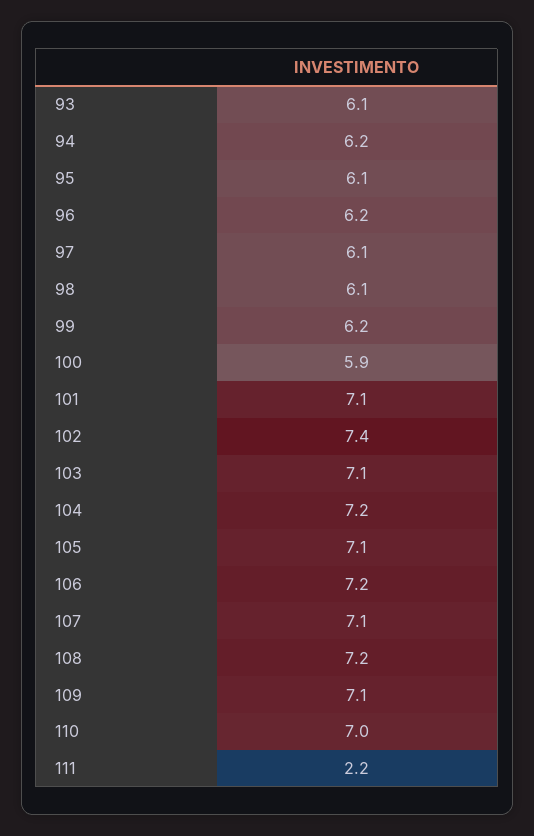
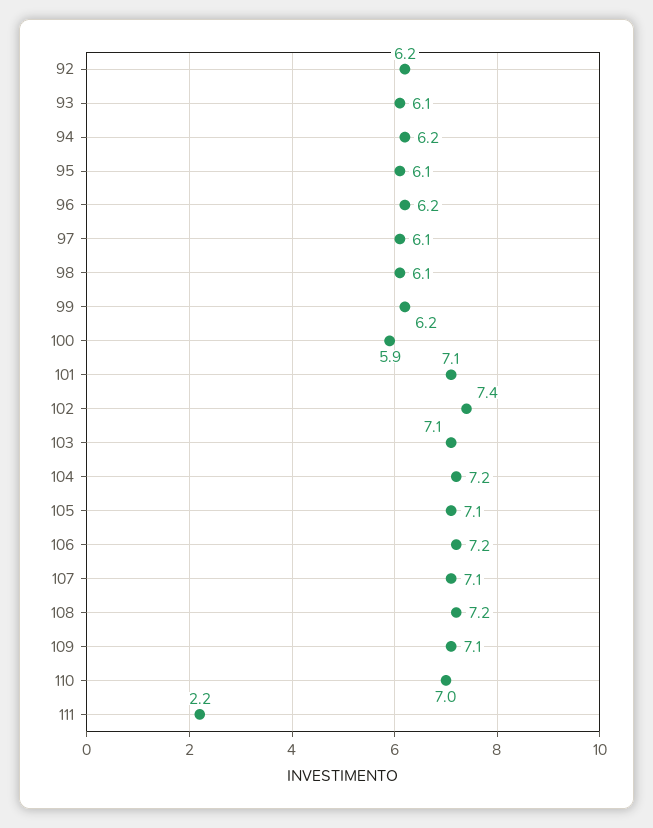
  {
    "93": 6.1,
    "94": 6.2,
    "95": 6.1,
    "96": 6.2,
    "97": 6.1,
    "98": 6.1,
    "99": 6.2,
    "100": 5.9,
    "101": 7.1,
    "102": 7.4,
    "103": 7.1,
    "104": 7.2,
    "105": 7.1,
    "106": 7.2,
    "107": 7.1,
    "108": 7.2,
    "109": 7.1,
    "110": 7,
-   "111": 2.2
+   "111": 2.2,
+   "92": 6.2
  }

